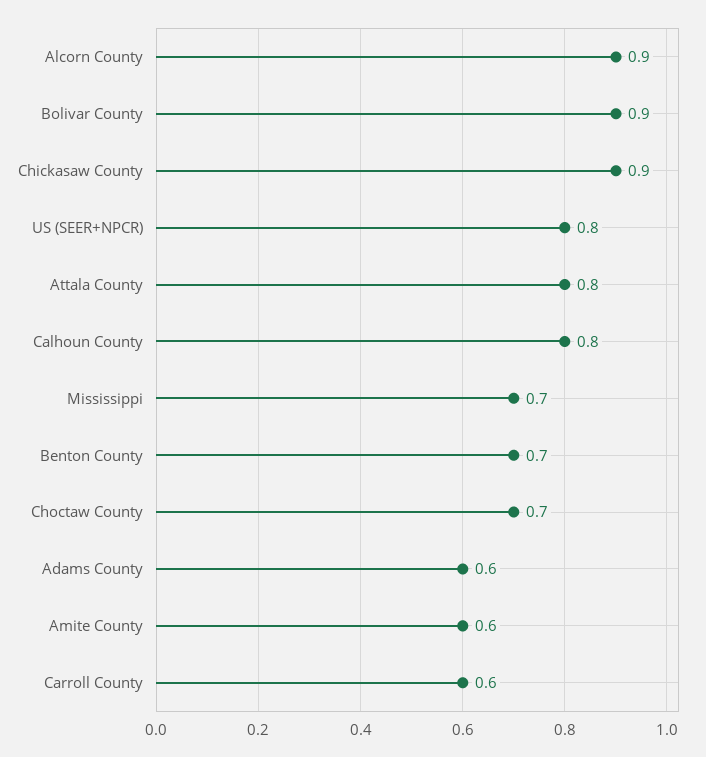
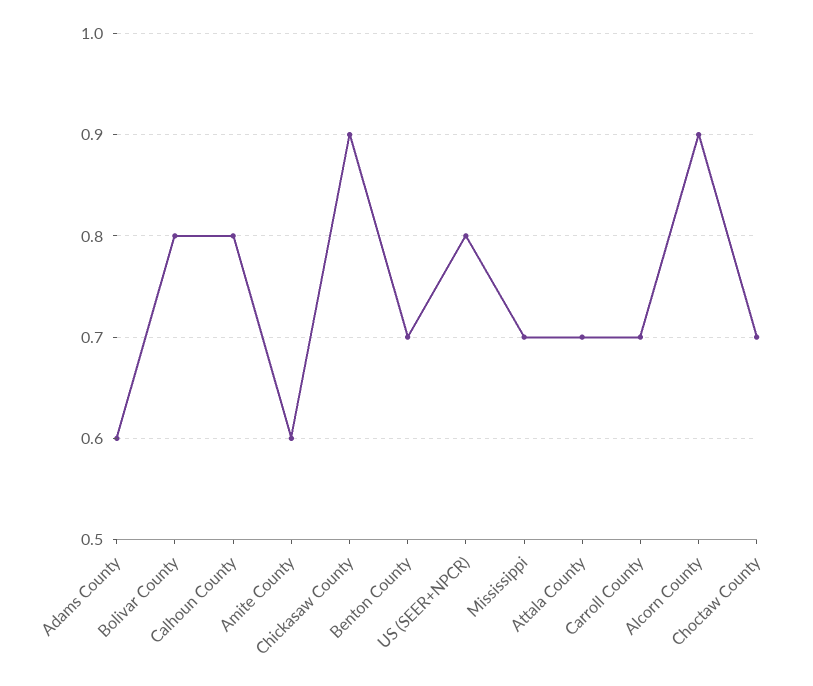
  {
    "Alcorn County": 0.9,
-   "Bolivar County": 0.9,
+   "Bolivar County": 0.8,
    "Chickasaw County": 0.9,
    "US (SEER+NPCR)": 0.8,
-   "Attala County": 0.8,
+   "Attala County": 0.7,
    "Calhoun County": 0.8,
    "Mississippi": 0.7,
    "Benton County": 0.7,
    "Choctaw County": 0.7,
    "Adams County": 0.6,
    "Amite County": 0.6,
-   "Carroll County": 0.6
+   "Carroll County": 0.7
  }

